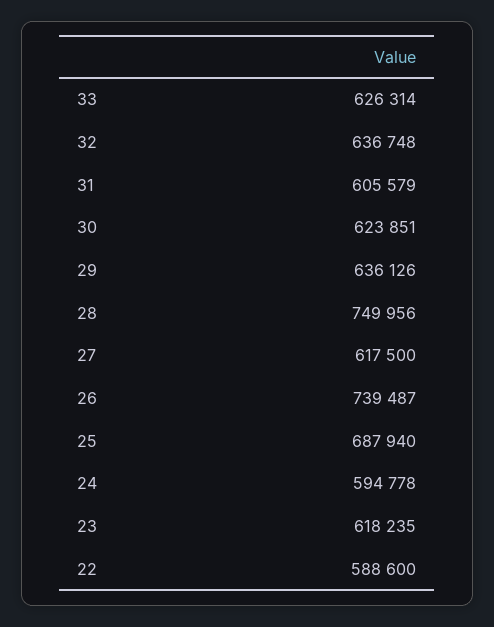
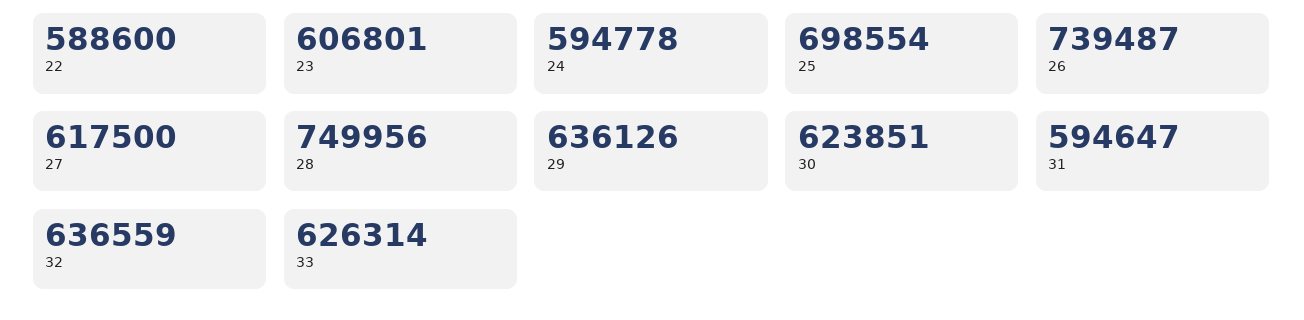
  {
    "33": 626314,
-   "32": 636748,
+   "32": 636559,
-   "31": 605579,
+   "31": 594647,
    "30": 623851,
    "29": 636126,
    "28": 749956,
    "27": 617500,
    "26": 739487,
-   "25": 687940,
+   "25": 698554,
    "24": 594778,
-   "23": 618235,
+   "23": 606801,
    "22": 588600
  }

